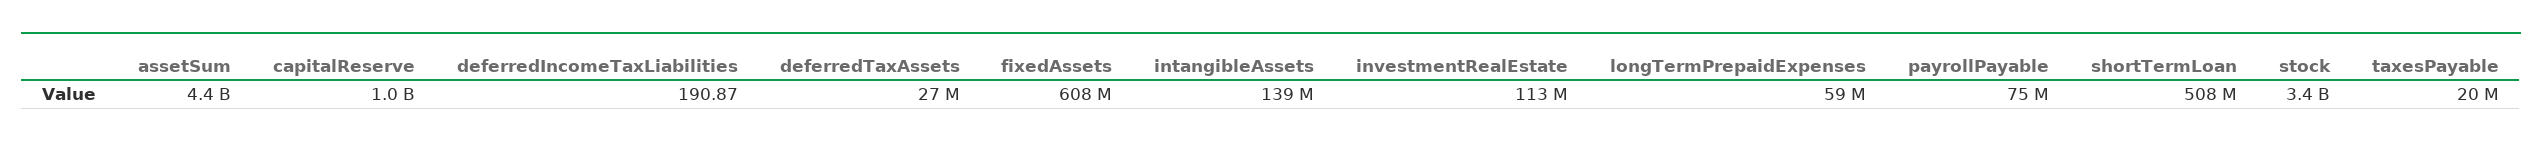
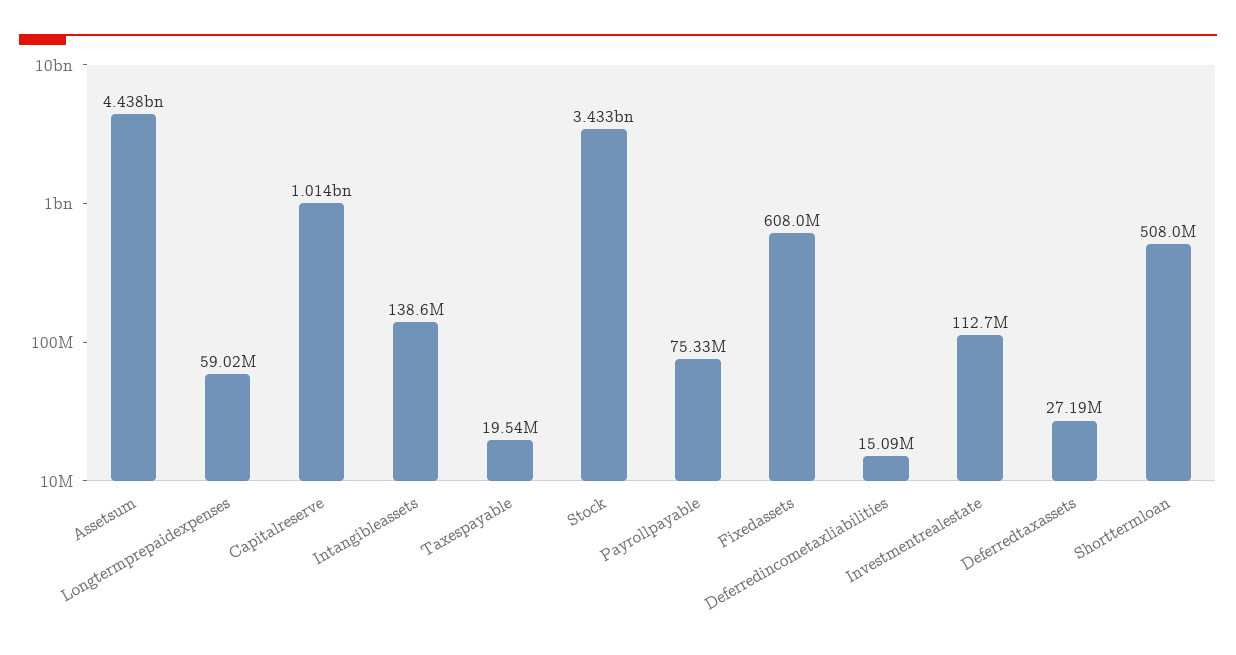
  {
    "assetSum": 4438000000,
    "capitalReserve": 1014000000,
-   "deferredIncomeTaxLiabilities": 190.87,
+   "deferredIncomeTaxLiabilities": 15090000,
    "deferredTaxAssets": 27190000,
    "fixedAssets": 608000000,
    "intangibleAssets": 138600000,
    "investmentRealEstate": 112700000,
    "longTermPrepaidExpenses": 59020000,
    "payrollPayable": 75330000,
    "shortTermLoan": 508000000,
    "stock": 3433000000,
    "taxesPayable": 19540000
  }

